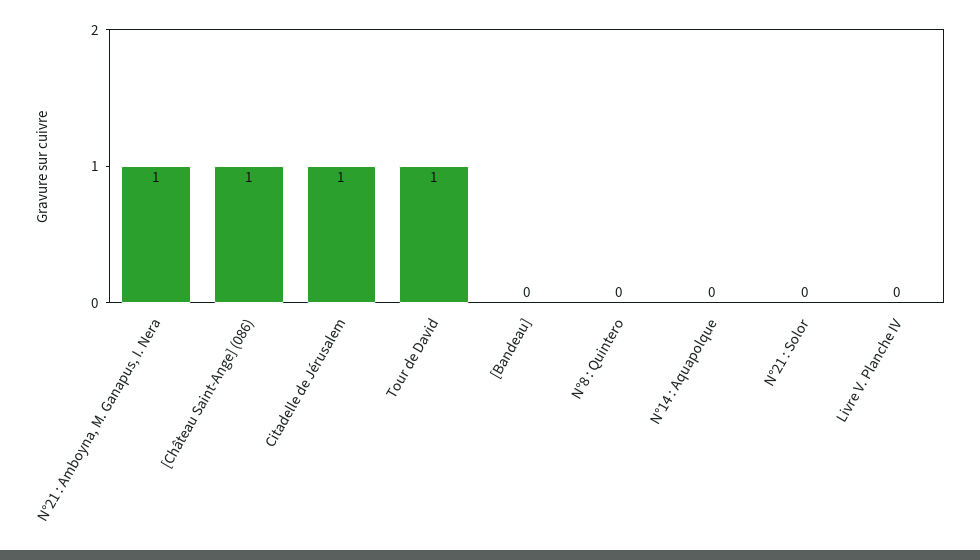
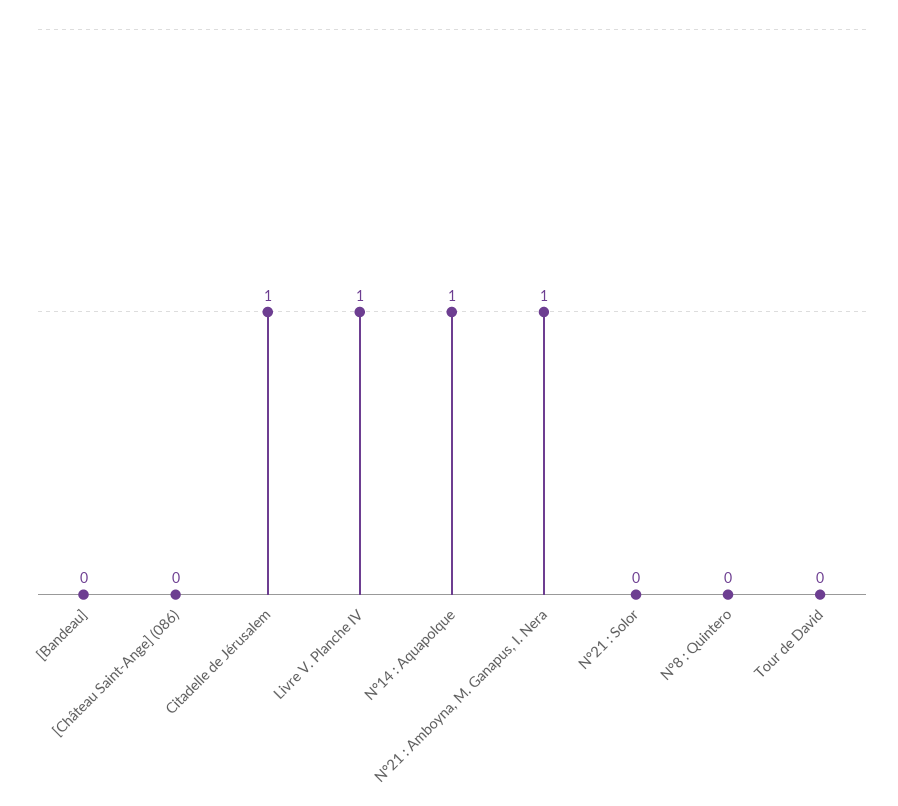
  {
    "N°21 : Amboyna, M. Ganapus, I. Nera": 1,
-   "[Château Saint-Ange] (086)": 1,
+   "[Château Saint-Ange] (086)": 0,
    "Citadelle de Jérusalem": 1,
-   "Tour de David": 1,
+   "Tour de David": 0,
    "[Bandeau]": 0,
    "N°8 : Quintero": 0,
-   "N°14 : Aquapolque": 0,
+   "N°14 : Aquapolque": 1,
    "N°21 : Solor": 0,
-   "Livre V. Planche IV": 0
+   "Livre V. Planche IV": 1
  }

